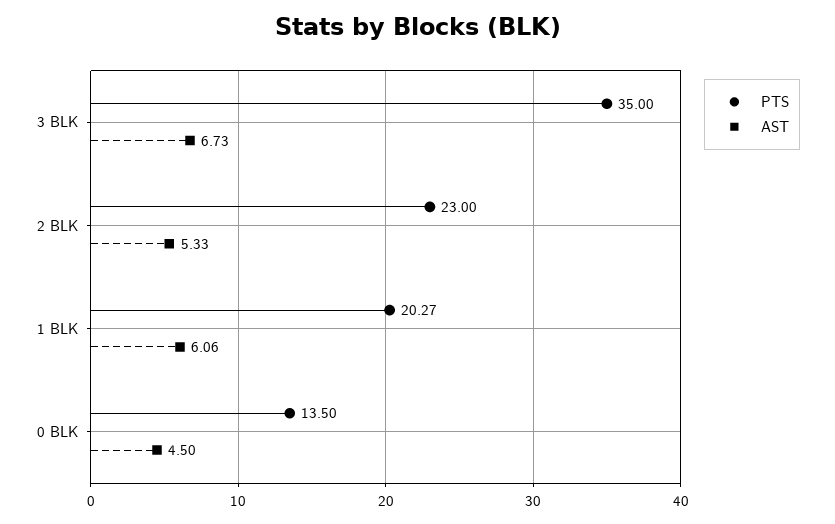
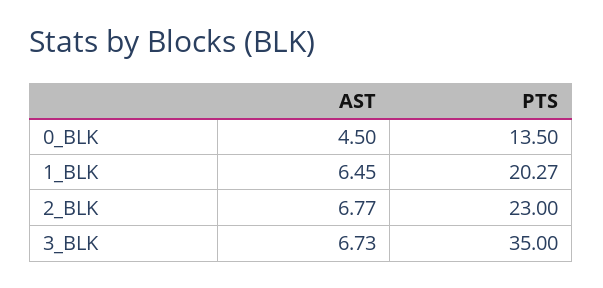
  {
    "PTS": {
      "3 BLK": 35,
      "2 BLK": 23,
      "1 BLK": 20.27,
      "0 BLK": 13.5
    },
    "AST": {
      "3 BLK": 6.73,
-     "2 BLK": 5.33,
+     "2 BLK": 6.77,
-     "1 BLK": 6.06,
+     "1 BLK": 6.45,
      "0 BLK": 4.5
    }
  }

